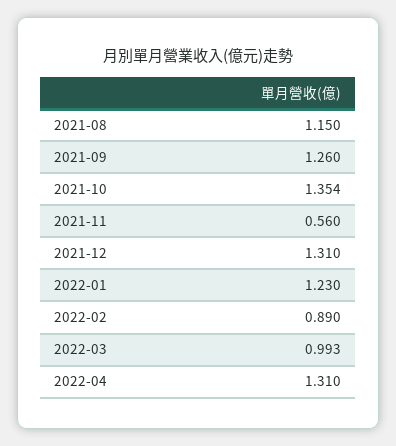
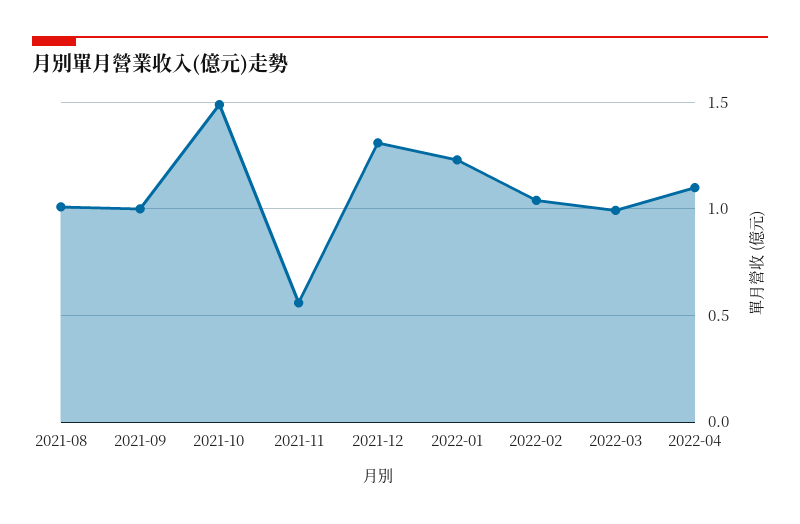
  {
-   "2021-08": 1.15,
+   "2021-08": 1,
-   "2021-09": 1.26,
+   "2021-09": 1,
-   "2021-10": 1.354,
+   "2021-10": 1.5,
    "2021-11": 0.56,
    "2021-12": 1.31,
    "2022-01": 1.23,
-   "2022-02": 0.89,
+   "2022-02": 1.05,
    "2022-03": 0.993,
-   "2022-04": 1.31
+   "2022-04": 1.1
  }

